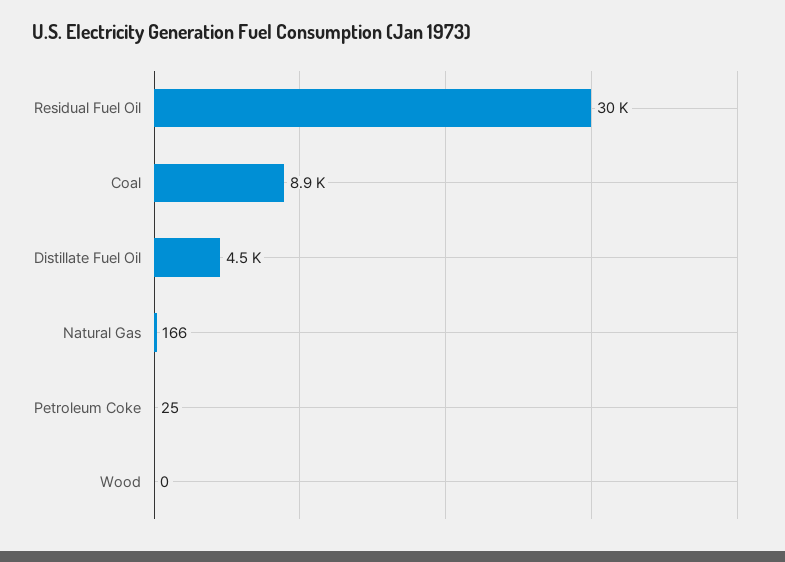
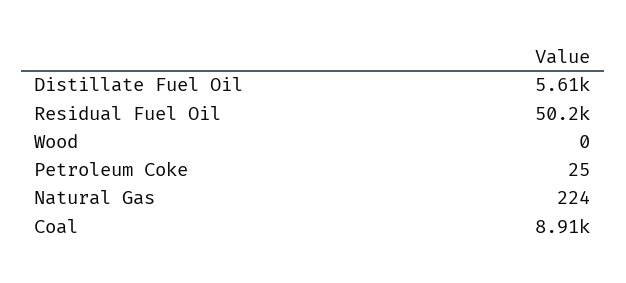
  {
-   "Residual Fuel Oil": 30000,
+   "Residual Fuel Oil": 50200,
    "Coal": 8910,
-   "Distillate Fuel Oil": 4500,
+   "Distillate Fuel Oil": 5610,
-   "Natural Gas": 166,
+   "Natural Gas": 224,
    "Petroleum Coke": 25,
    "Wood": 0
  }

